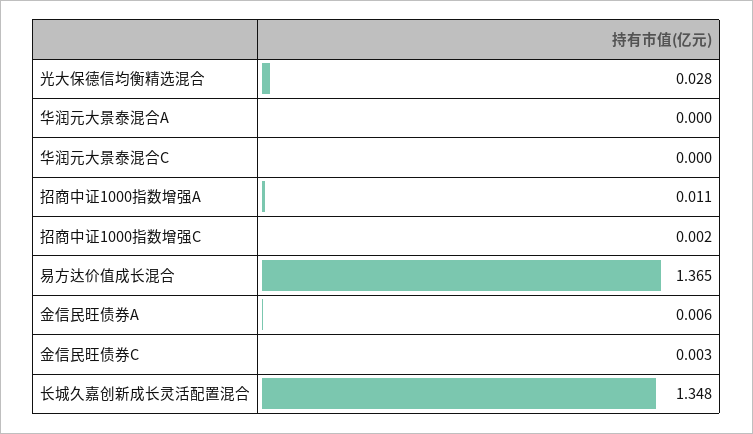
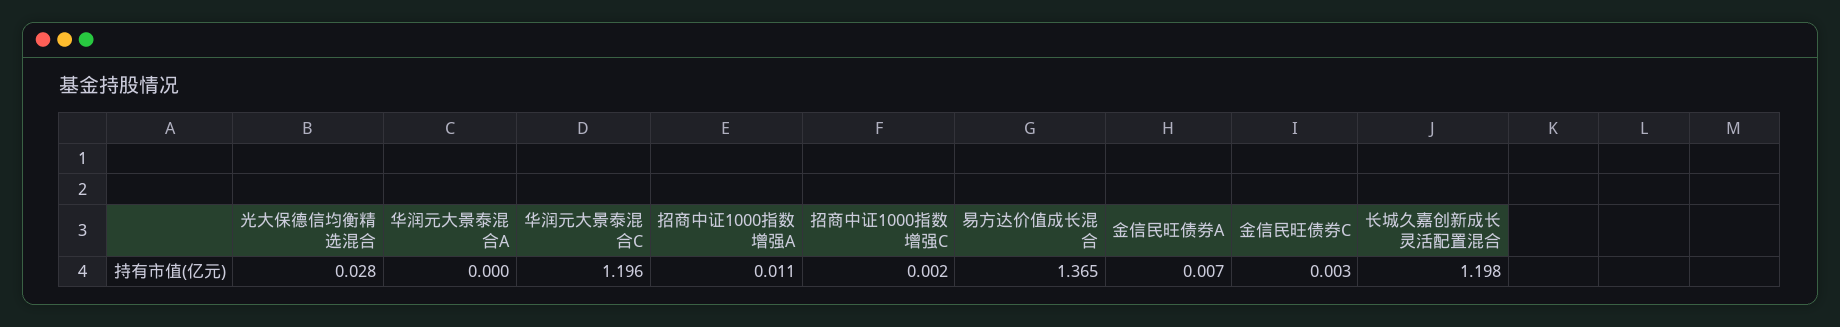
  {
    "光大保德信均衡精选混合": 0.028,
    "华润元大景泰混合A": 0,
-   "华润元大景泰混合C": 0,
+   "华润元大景泰混合C": 1.196,
    "招商中证1000指数增强A": 0.011,
    "招商中证1000指数增强C": 0.002,
    "易方达价值成长混合": 1.365,
-   "金信民旺债券A": 0.006,
+   "金信民旺债券A": 0.007,
    "金信民旺债券C": 0.003,
-   "长城久嘉创新成长灵活配置混合": 1.348
+   "长城久嘉创新成长灵活配置混合": 1.198
  }

